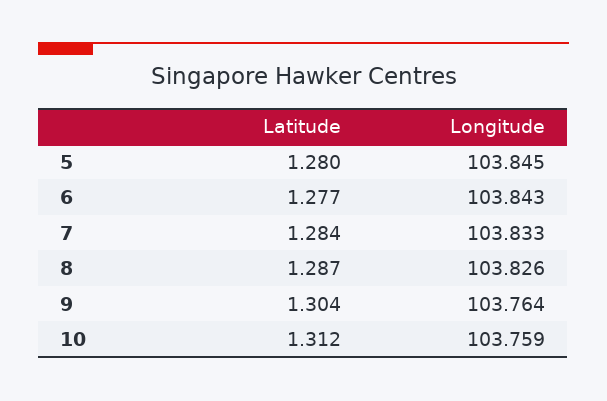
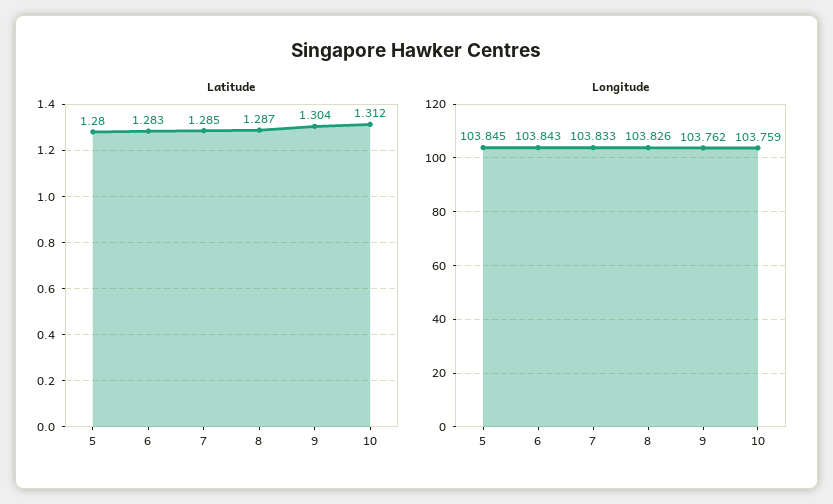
  {
    "Latitude": {
      "5": 1.28,
-     "6": 1.277,
+     "6": 1.283,
-     "7": 1.284,
+     "7": 1.285,
      "8": 1.287,
      "9": 1.304,
      "10": 1.312
    },
    "Longitude": {
      "5": 103.845,
      "6": 103.843,
      "7": 103.833,
      "8": 103.826,
-     "9": 103.764,
+     "9": 103.762,
      "10": 103.759
    }
  }

